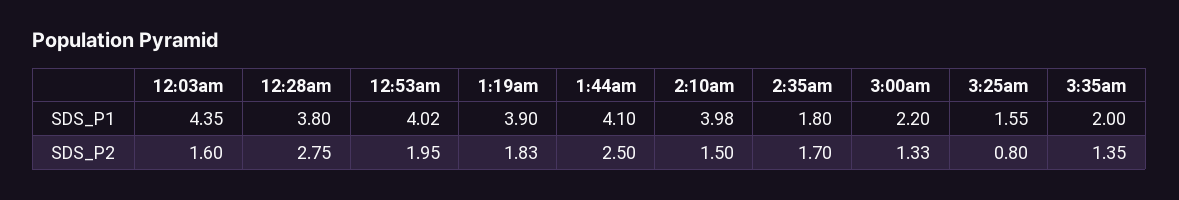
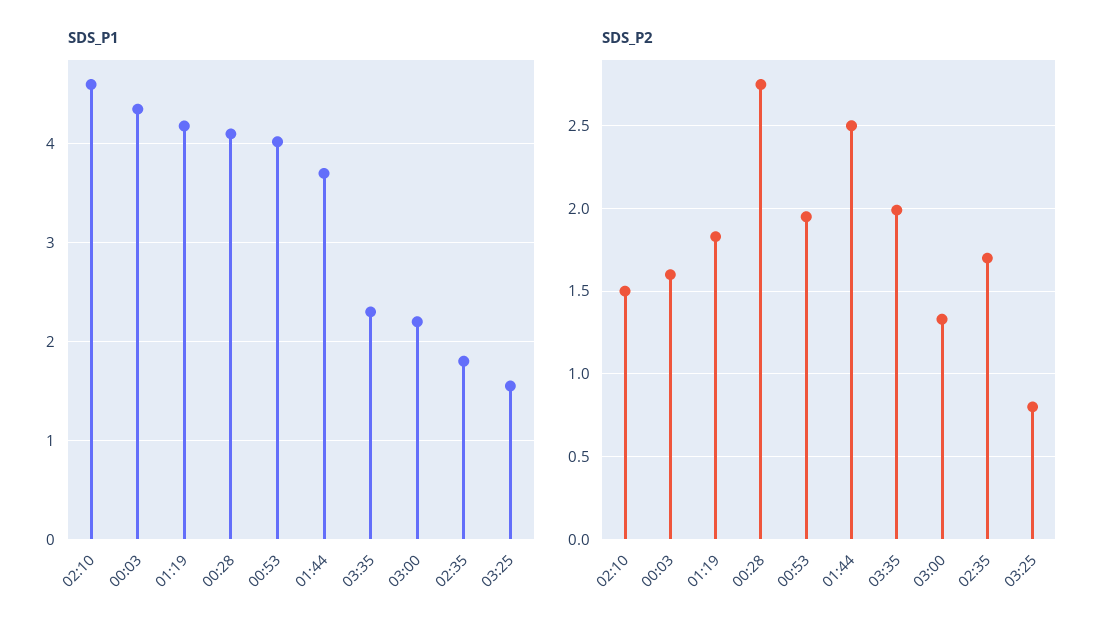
  {
    "SDS_P1": {
      "12:03am": 4.35,
-     "12:28am": 3.8,
+     "12:28am": 4.1,
      "12:53am": 4.02,
-     "1:19am": 3.9,
+     "1:19am": 4.2,
-     "1:44am": 4.1,
+     "1:44am": 3.7,
-     "2:10am": 3.98,
+     "2:10am": 4.6,
      "2:35am": 1.8,
      "3:00am": 2.2,
      "3:25am": 1.55,
-     "3:35am": 2
+     "3:35am": 2.3
    },
    "SDS_P2": {
      "12:03am": 1.6,
      "12:28am": 2.75,
      "12:53am": 1.95,
      "1:19am": 1.83,
      "1:44am": 2.5,
      "2:10am": 1.5,
      "2:35am": 1.7,
      "3:00am": 1.33,
      "3:25am": 0.8,
-     "3:35am": 1.35
+     "3:35am": 2
    }
  }

